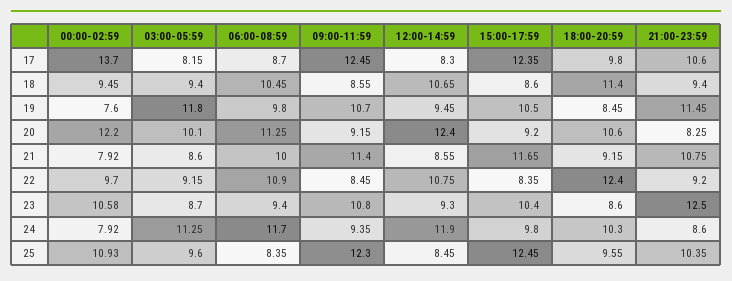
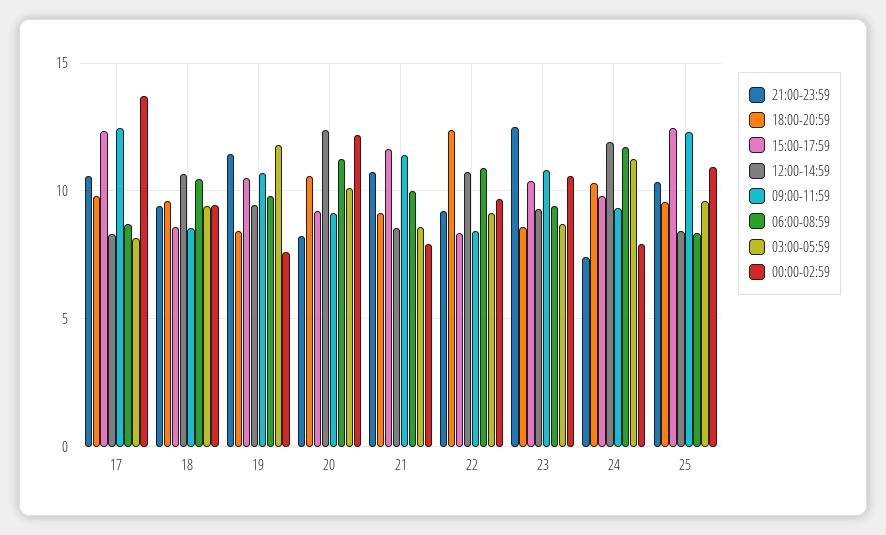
  {
    "00:00-02:59": {
      "17": 13.7,
      "18": 9.45,
      "19": 7.6,
      "20": 12.2,
      "21": 7.92,
      "22": 9.7,
      "23": 10.58,
      "24": 7.92,
      "25": 10.93
    },
    "03:00-05:59": {
      "17": 8.15,
      "18": 9.4,
      "19": 11.8,
      "20": 10.1,
      "21": 8.6,
      "22": 9.15,
      "23": 8.7,
      "24": 11.25,
      "25": 9.6
    },
    "06:00-08:59": {
      "17": 8.7,
      "18": 10.45,
      "19": 9.8,
      "20": 11.25,
      "21": 10,
      "22": 10.9,
      "23": 9.4,
      "24": 11.7,
      "25": 8.35
    },
    "09:00-11:59": {
      "17": 12.45,
      "18": 8.55,
      "19": 10.7,
      "20": 9.15,
      "21": 11.4,
      "22": 8.45,
      "23": 10.8,
      "24": 9.35,
      "25": 12.3
    },
    "12:00-14:59": {
      "17": 8.3,
      "18": 10.65,
      "19": 9.45,
      "20": 12.4,
      "21": 8.55,
      "22": 10.75,
      "23": 9.3,
      "24": 11.9,
      "25": 8.45
    },
    "15:00-17:59": {
      "17": 12.35,
      "18": 8.6,
      "19": 10.5,
      "20": 9.2,
      "21": 11.65,
      "22": 8.35,
      "23": 10.4,
      "24": 9.8,
      "25": 12.45
    },
    "18:00-20:59": {
      "17": 9.8,
-     "18": 11.4,
+     "18": 9.5,
      "19": 8.45,
      "20": 10.6,
      "21": 9.15,
      "22": 12.4,
      "23": 8.6,
      "24": 10.3,
      "25": 9.55
    },
    "21:00-23:59": {
      "17": 10.6,
      "18": 9.4,
      "19": 11.45,
      "20": 8.25,
      "21": 10.75,
      "22": 9.2,
      "23": 12.5,
-     "24": 8.6,
+     "24": 7.5,
      "25": 10.35
    }
  }

